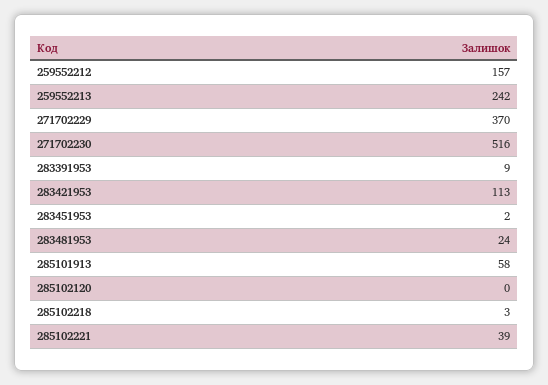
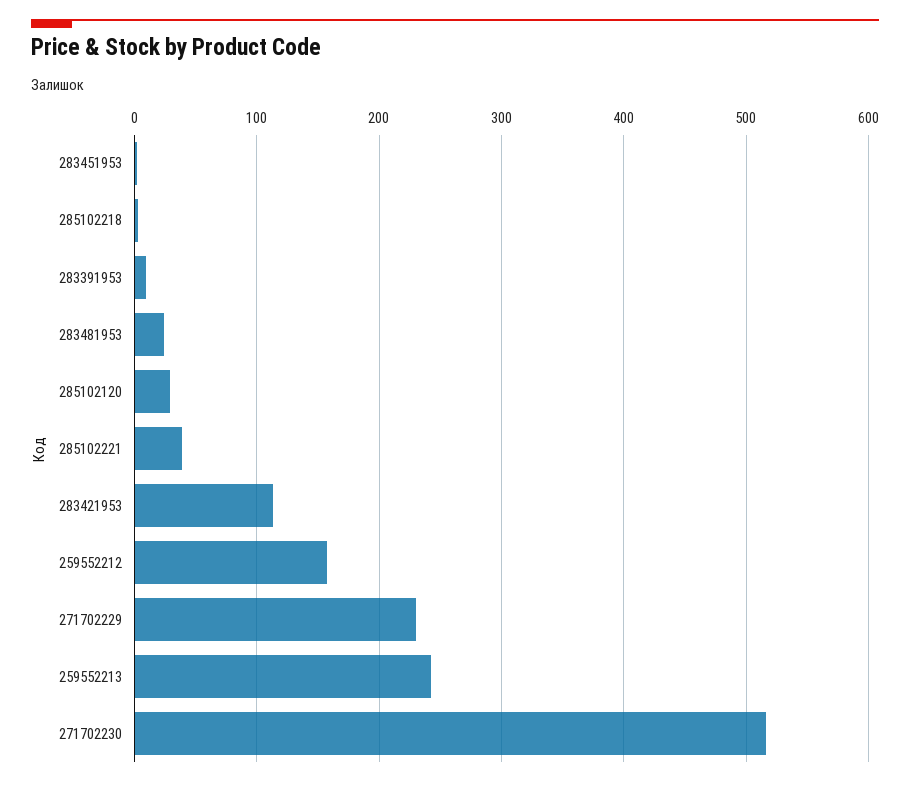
  {
    "259552212": 157,
    "259552213": 242,
-   "271702229": 370,
+   "271702229": 230,
    "271702230": 516,
    "283391953": 9,
    "283421953": 113,
    "283451953": 2,
    "283481953": 24,
-   "285101913": 58,
-   "285102120": 0,
+   "285102120": 30,
    "285102218": 3,
    "285102221": 39
  }

